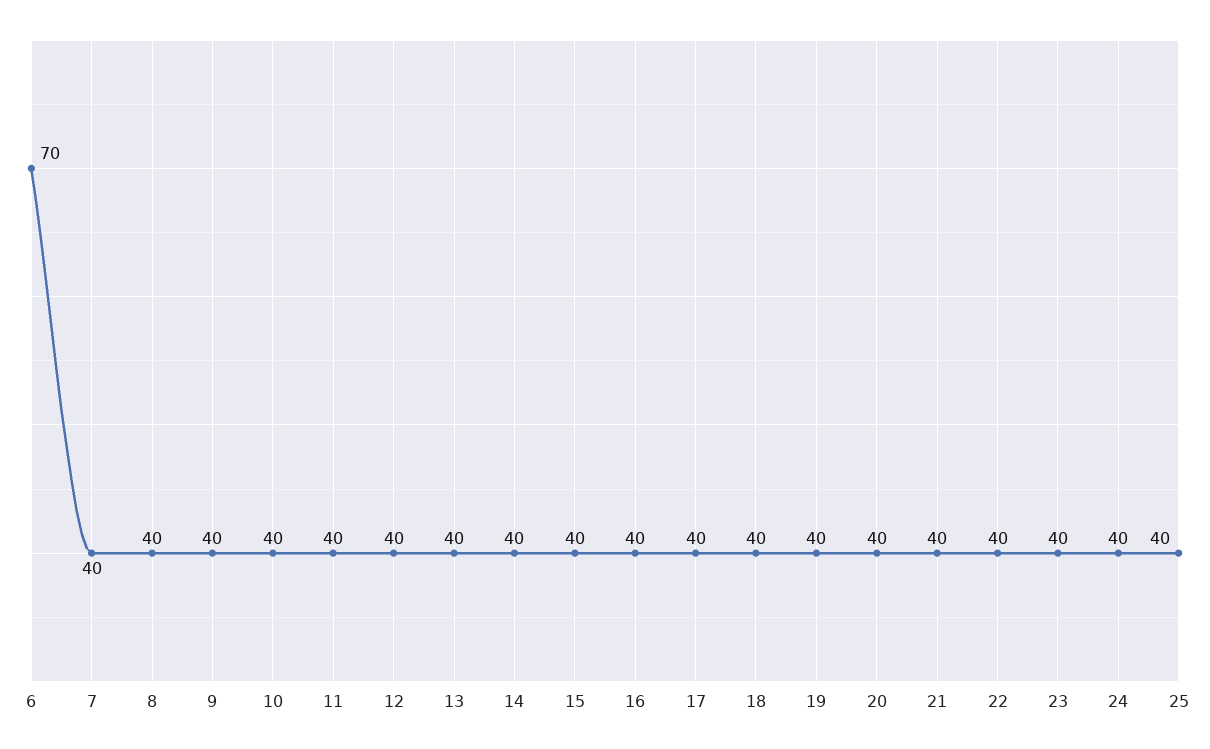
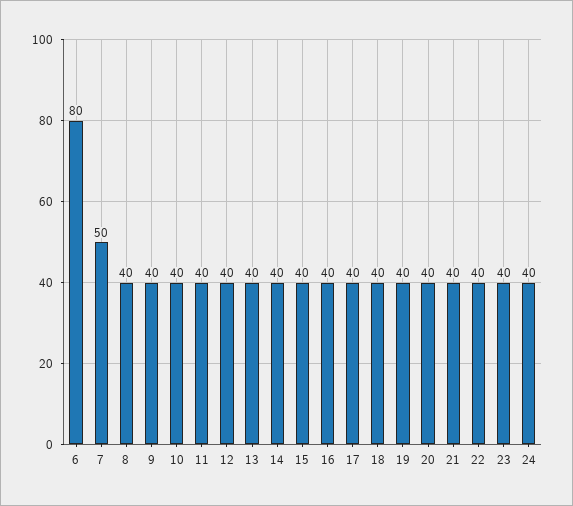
  {
-   "6": 70,
+   "6": 80,
-   "7": 40,
+   "7": 50,
    "8": 40,
    "9": 40,
    "10": 40,
    "11": 40,
    "12": 40,
    "13": 40,
    "14": 40,
    "15": 40,
    "16": 40,
    "17": 40,
    "18": 40,
    "19": 40,
    "20": 40,
    "21": 40,
    "22": 40,
    "23": 40,
-   "24": 40,
+   "24": 40
-   "25": 40
  }

